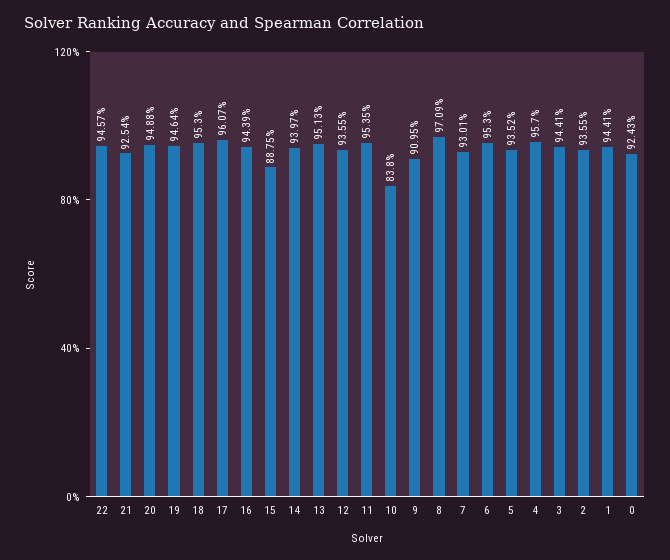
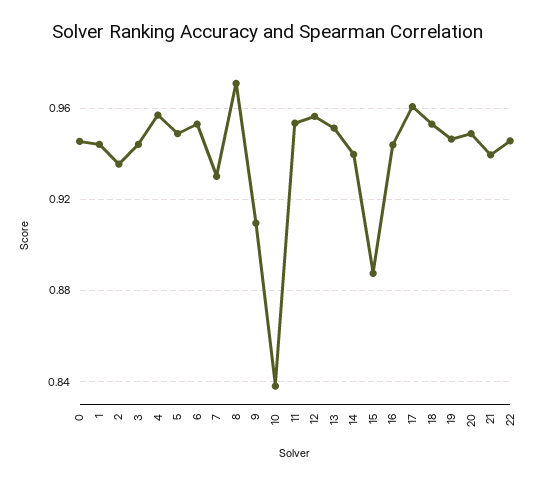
  {
    "22": 0.9457,
-   "21": 0.9254,
+   "21": 0.94,
    "20": 0.9488,
    "19": 0.9464,
    "18": 0.953,
    "17": 0.9607,
    "16": 0.9439,
    "15": 0.8875,
    "14": 0.9397,
    "13": 0.9513,
-   "12": 0.9355,
+   "12": 0.955,
    "11": 0.9535,
    "10": 0.838,
    "9": 0.9095,
    "8": 0.9709,
    "7": 0.9301,
    "6": 0.953,
-   "5": 0.9352,
+   "5": 0.95,
    "4": 0.957,
    "3": 0.9441,
    "2": 0.9355,
    "1": 0.9441,
-   "0": 0.9243
+   "0": 0.945
  }

